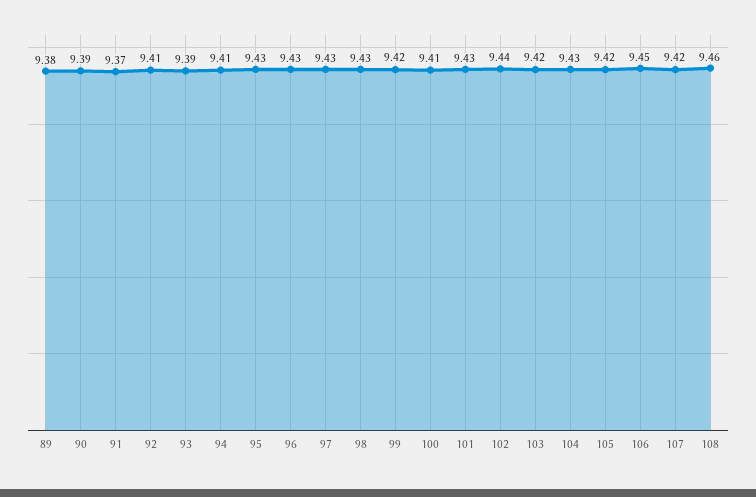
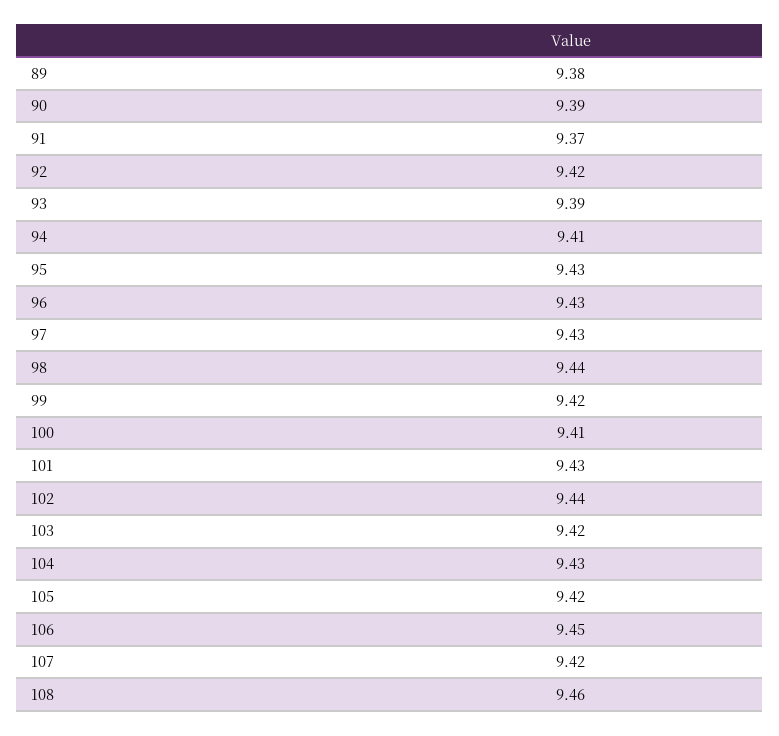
  {
    "89": 9.38,
    "90": 9.39,
    "91": 9.37,
-   "92": 9.41,
+   "92": 9.42,
    "93": 9.39,
    "94": 9.41,
    "95": 9.43,
    "96": 9.43,
    "97": 9.43,
-   "98": 9.43,
+   "98": 9.44,
    "99": 9.42,
    "100": 9.41,
    "101": 9.43,
    "102": 9.44,
    "103": 9.42,
    "104": 9.43,
    "105": 9.42,
    "106": 9.45,
    "107": 9.42,
    "108": 9.46
  }

